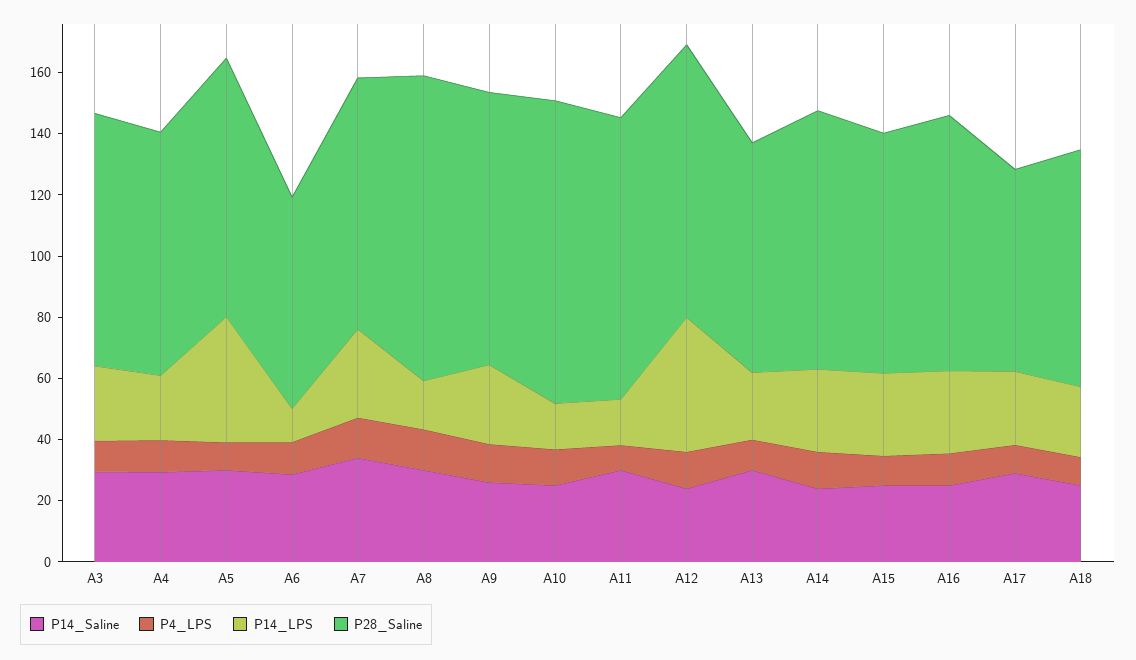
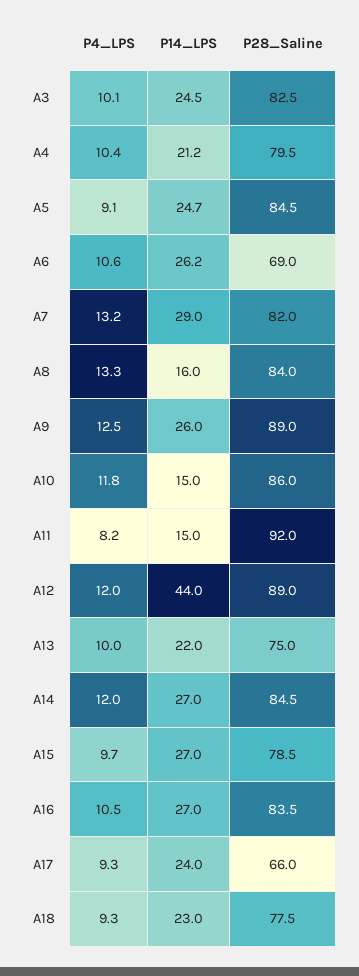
  {
-   "P14_Saline": {
-     "A3": 30,
-     "A4": 30,
-     "A5": 30,
-     "A6": 30,
-     "A7": 35,
-     "A8": 30,
-     "A9": 25,
-     "A10": 25,
-     "A11": 30,
-     "A12": 25,
-     "A13": 30,
-     "A14": 25,
-     "A15": 25,
-     "A16": 25,
-     "A17": 30,
-     "A18": 25
-   },
    "P4_LPS": {
      "A3": 10.1,
      "A4": 10.4,
      "A5": 9.1,
      "A6": 10.6,
      "A7": 13.2,
      "A8": 13.3,
      "A9": 12.5,
      "A10": 11.8,
      "A11": 8.2,
      "A12": 12,
      "A13": 10,
      "A14": 12,
      "A15": 9.7,
      "A16": 10.5,
      "A17": 9.3,
      "A18": 9.3
    },
    "P14_LPS": {
      "A3": 24.5,
      "A4": 21.2,
-     "A5": 40,
+     "A5": 24.7,
-     "A6": 10,
+     "A6": 26.2,
      "A7": 29,
      "A8": 16,
      "A9": 26,
      "A10": 15,
      "A11": 15,
      "A12": 44,
      "A13": 22,
      "A14": 27,
      "A15": 27,
      "A16": 27,
      "A17": 24,
      "A18": 23
    },
    "P28_Saline": {
      "A3": 82.5,
      "A4": 79.5,
      "A5": 84.5,
      "A6": 69,
      "A7": 82,
-     "A8": 100,
+     "A8": 84,
      "A9": 89,
-     "A10": 100,
+     "A10": 86,
      "A11": 92,
      "A12": 89,
      "A13": 75,
      "A14": 84.5,
      "A15": 78.5,
      "A16": 83.5,
      "A17": 66,
      "A18": 77.5
    }
  }

